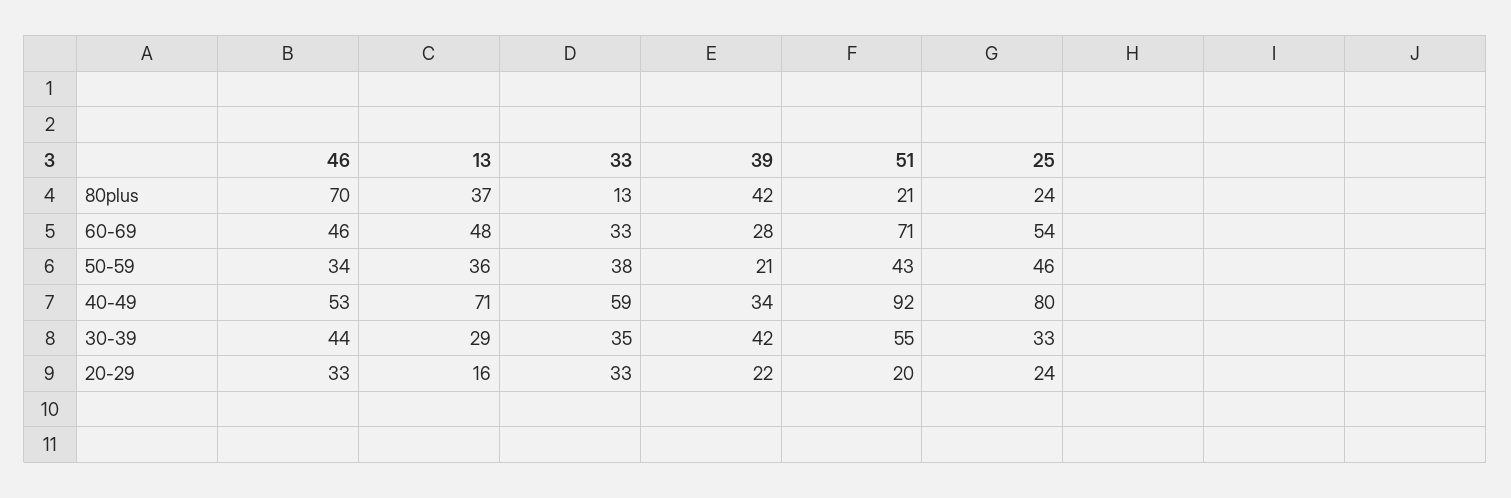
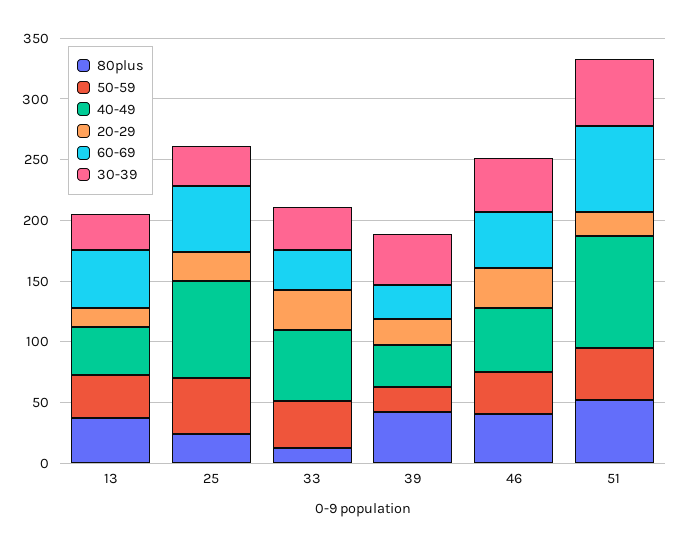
  {
    "80plus": {
-     "46": 70,
+     "46": 40,
      "13": 37,
      "33": 13,
      "39": 42,
-     "51": 21,
+     "51": 50,
      "25": 24
    },
    "60-69": {
      "46": 46,
      "13": 48,
      "33": 33,
      "39": 28,
      "51": 71,
      "25": 54
    },
    "50-59": {
      "46": 34,
      "13": 36,
      "33": 38,
      "39": 21,
      "51": 43,
      "25": 46
    },
    "40-49": {
      "46": 53,
-     "13": 71,
+     "13": 40,
      "33": 59,
      "39": 34,
      "51": 92,
      "25": 80
    },
    "30-39": {
      "46": 44,
      "13": 29,
      "33": 35,
      "39": 42,
      "51": 55,
      "25": 33
    },
    "20-29": {
      "46": 33,
      "13": 16,
      "33": 33,
      "39": 22,
      "51": 20,
      "25": 24
    }
  }

